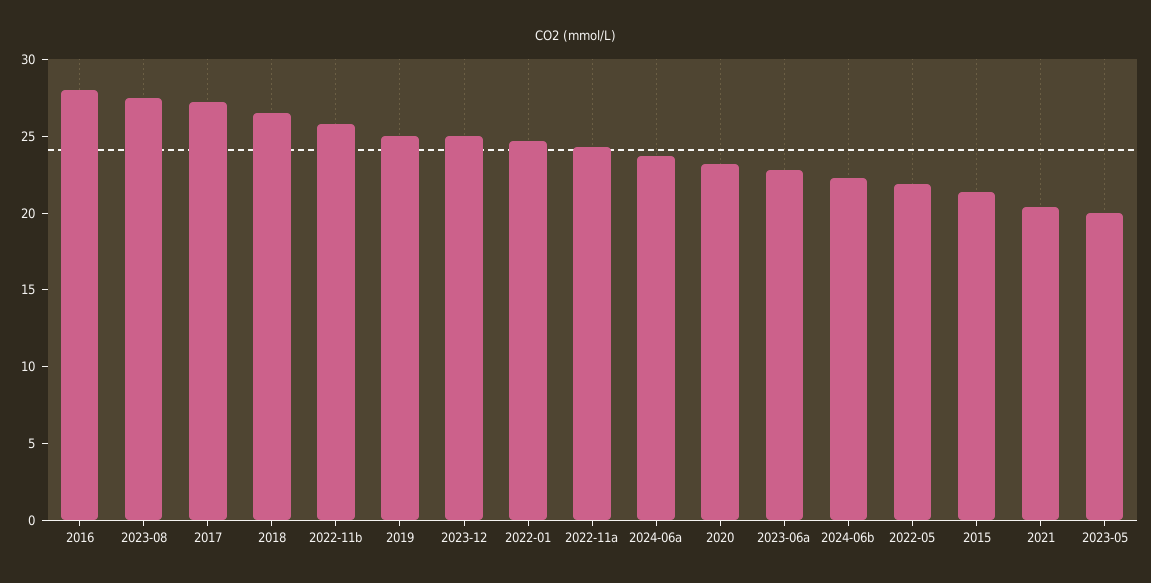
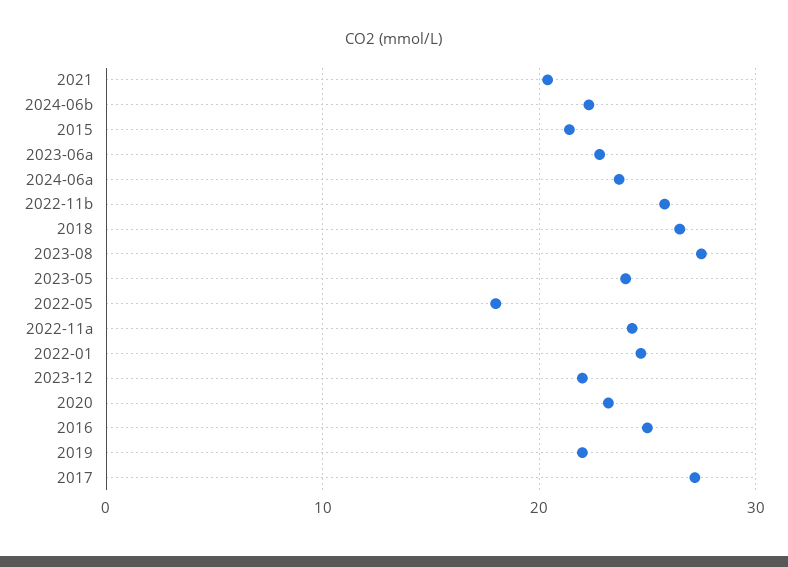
  {
-   "2016": 28,
+   "2016": 25,
    "2023-08": 28,
    "2017": 27,
    "2018": 27,
    "2022-11b": 26,
-   "2019": 25,
+   "2019": 22,
-   "2023-12": 25,
+   "2023-12": 22,
    "2022-01": 25,
    "2022-11a": 24,
    "2024-06a": 24,
    "2020": 23,
    "2023-06a": 23,
    "2024-06b": 22,
-   "2022-05": 22,
+   "2022-05": 18,
    "2015": 21,
    "2021": 20,
-   "2023-05": 20
+   "2023-05": 24
  }

